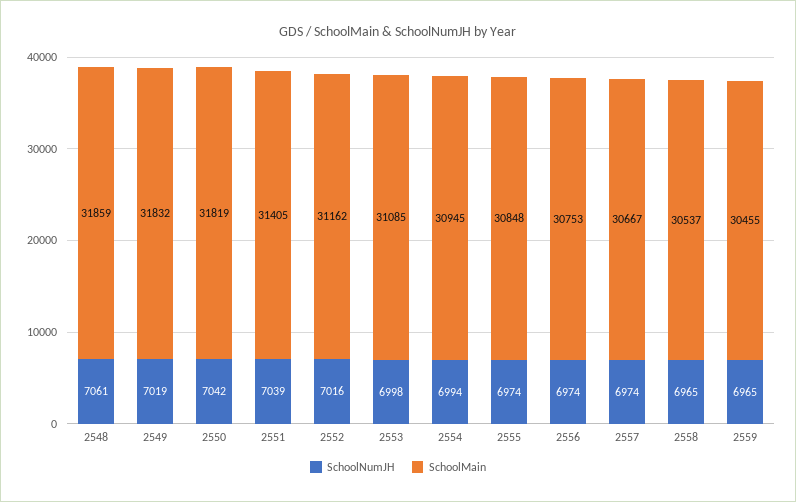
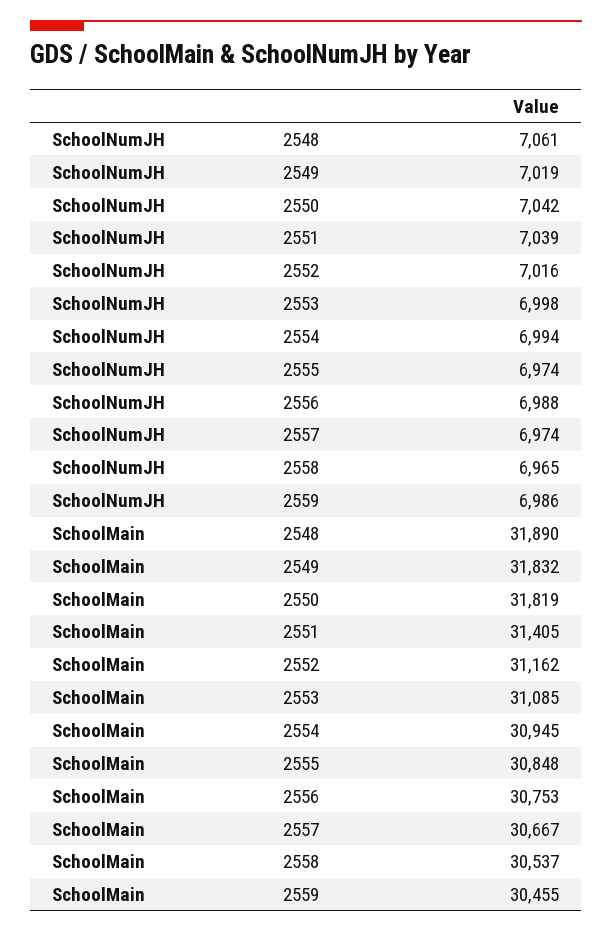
  {
    "SchoolNumJH": {
      "2548": 7061,
      "2549": 7019,
      "2550": 7042,
      "2551": 7039,
      "2552": 7016,
      "2553": 6998,
      "2554": 6994,
      "2555": 6974,
-     "2556": 6974,
+     "2556": 6988,
      "2557": 6974,
      "2558": 6965,
-     "2559": 6965
+     "2559": 6986
    },
    "SchoolMain": {
-     "2548": 31859,
+     "2548": 31890,
      "2549": 31832,
      "2550": 31819,
      "2551": 31405,
      "2552": 31162,
      "2553": 31085,
      "2554": 30945,
      "2555": 30848,
      "2556": 30753,
      "2557": 30667,
      "2558": 30537,
      "2559": 30455
    }
  }

